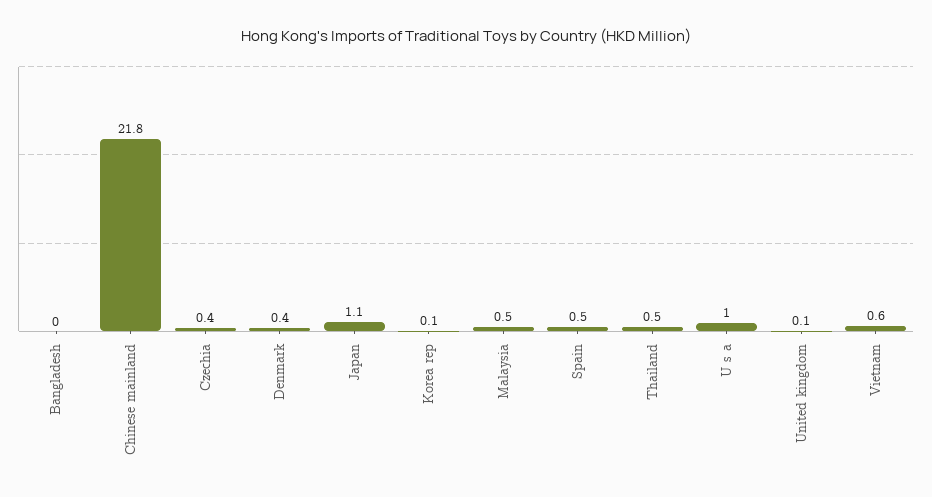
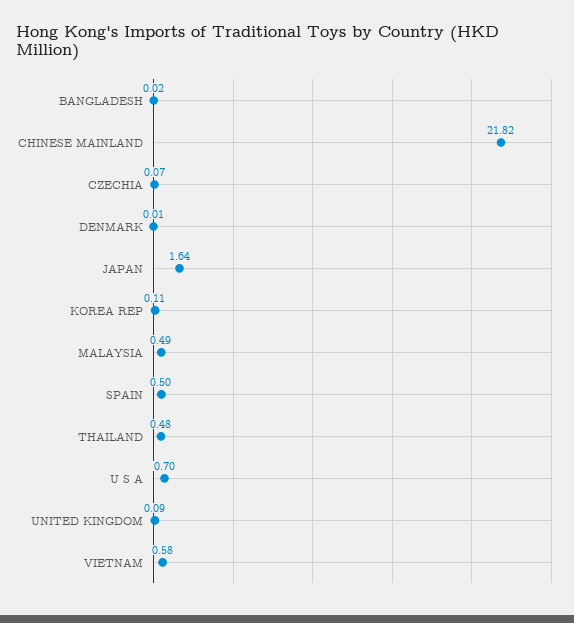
  {
    "Bangladesh": 0.02,
    "Chinese mainland": 21.82,
-   "Czechia": 0.4,
+   "Czechia": 0.07,
-   "Denmark": 0.4,
+   "Denmark": 0.01,
-   "Japan": 1.1,
+   "Japan": 1.64,
    "Korea rep": 0.11,
    "Malaysia": 0.49,
    "Spain": 0.5,
    "Thailand": 0.48,
-   "U s a": 1,
+   "U s a": 0.7,
    "United kingdom": 0.09,
    "Vietnam": 0.58
  }

